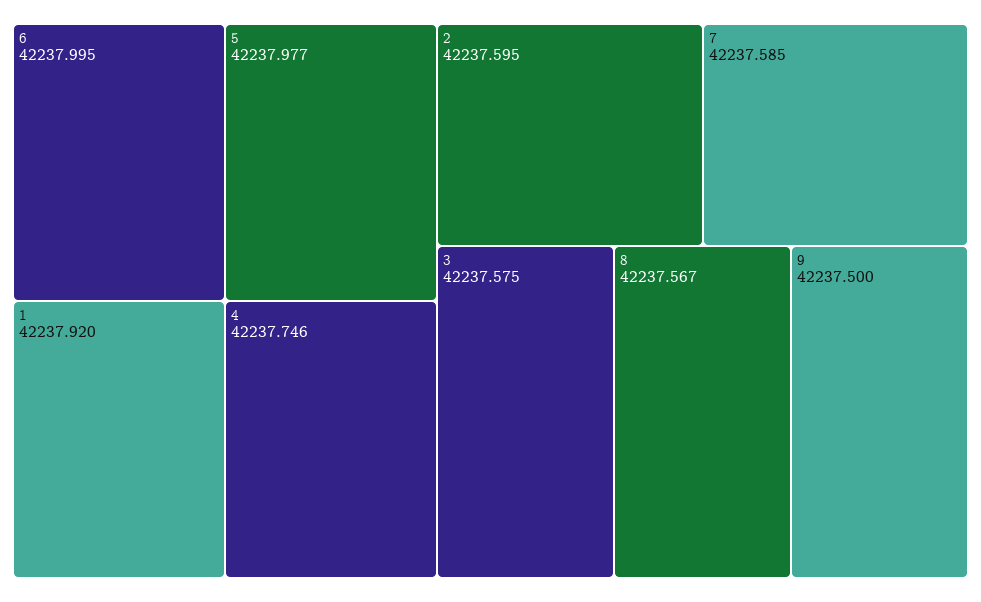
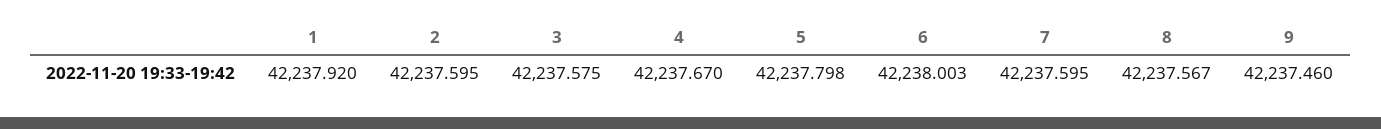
  {
-   "6": 42237.995,
+   "6": 42238.003,
-   "5": 42237.977,
+   "5": 42237.798,
    "1": 42237.92,
-   "4": 42237.746,
+   "4": 42237.67,
    "2": 42237.595,
-   "7": 42237.585,
+   "7": 42237.595,
    "3": 42237.575,
    "8": 42237.567,
-   "9": 42237.5
+   "9": 42237.46
  }

